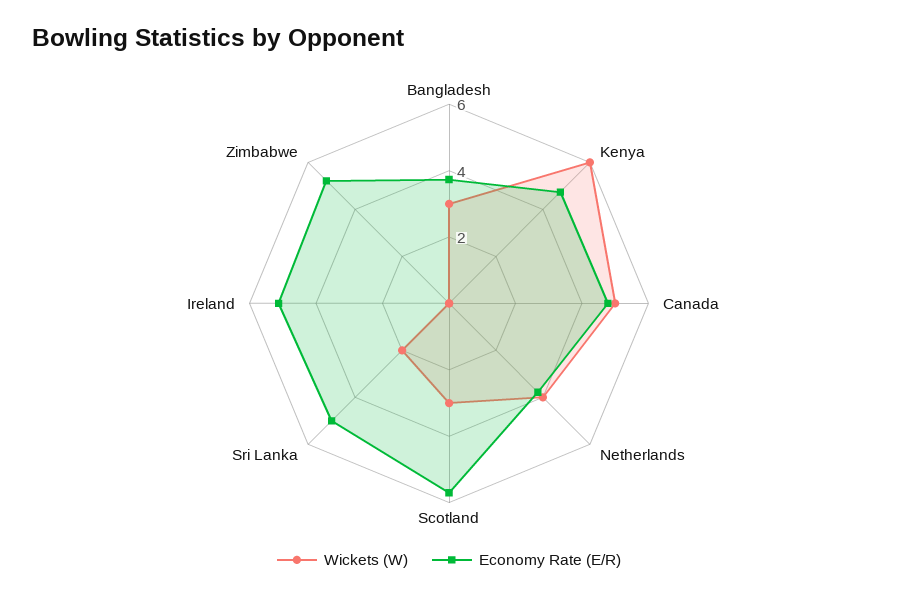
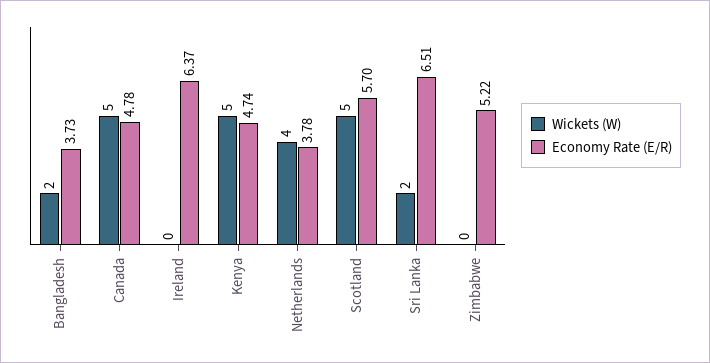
  {
    "Wickets (W)": {
-     "Bangladesh": 3,
+     "Bangladesh": 2,
-     "Kenya": 6,
+     "Kenya": 5,
      "Canada": 5,
      "Netherlands": 4,
-     "Scotland": 3,
+     "Scotland": 5,
      "Sri Lanka": 2,
      "Ireland": 0,
      "Zimbabwe": 0
    },
    "Economy Rate (E/R)": {
      "Bangladesh": 3.73,
      "Kenya": 4.74,
      "Canada": 4.78,
      "Netherlands": 3.78,
      "Scotland": 5.7,
-     "Sri Lanka": 5,
+     "Sri Lanka": 6.51,
-     "Ireland": 5,
+     "Ireland": 6.37,
      "Zimbabwe": 5.22
    }
  }

